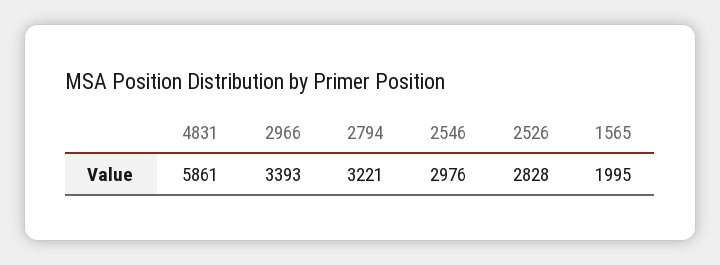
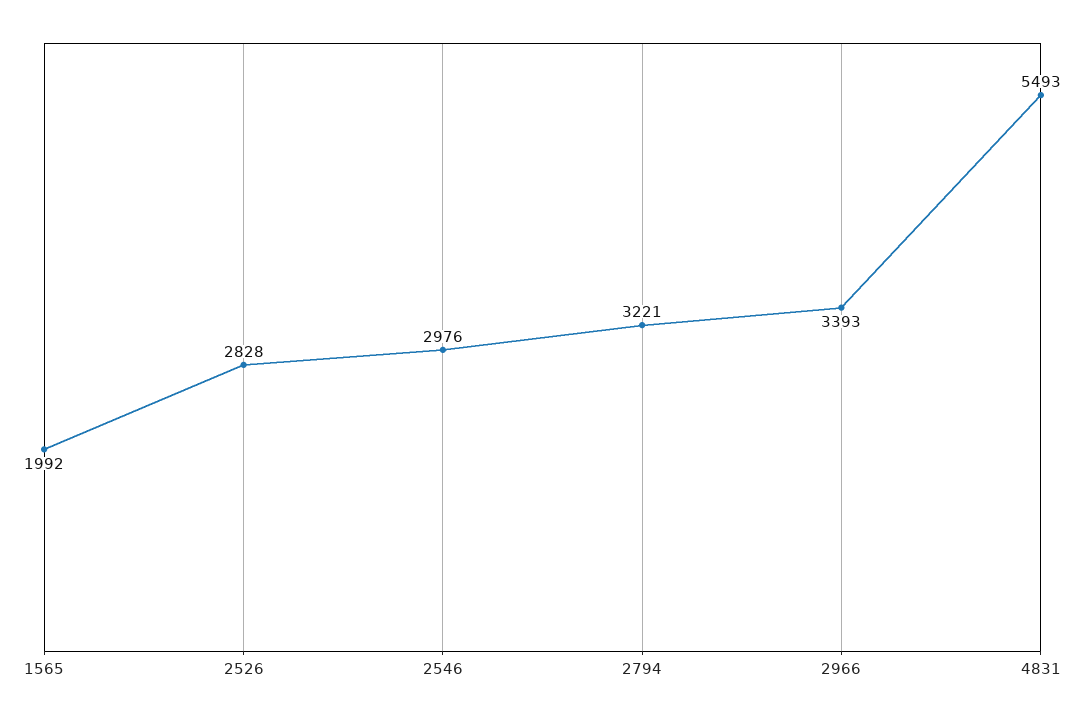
  {
-   "4831": 5861,
+   "4831": 5493,
    "2966": 3393,
    "2794": 3221,
    "2546": 2976,
    "2526": 2828,
-   "1565": 1995
+   "1565": 1992
  }

